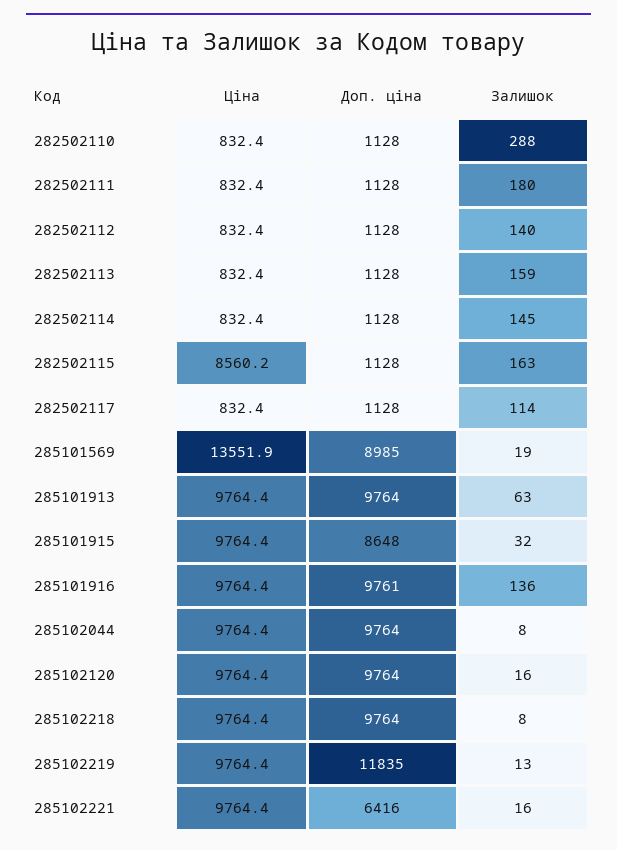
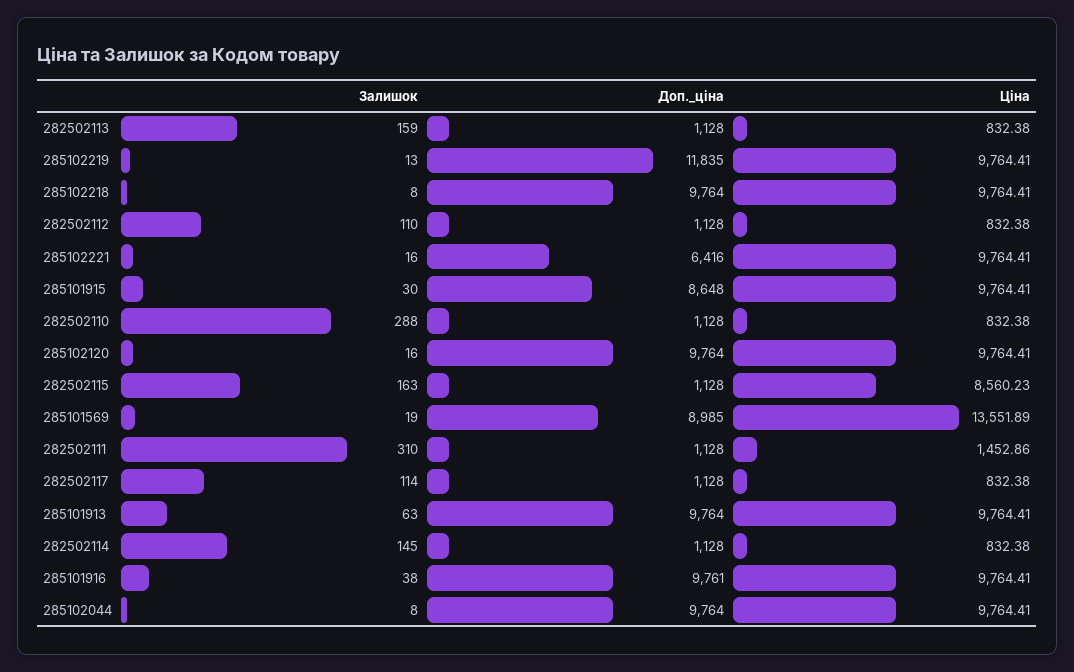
  {
    "Ціна": {
      "282502110": 832.38,
-     "282502111": 832.4,
+     "282502111": 1452.86,
      "282502112": 832.38,
      "282502113": 832.38,
      "282502114": 832.38,
      "282502115": 8560.23,
      "282502117": 832.38,
      "285101569": 13551.89,
      "285101913": 9764.41,
      "285101915": 9764.41,
      "285101916": 9764.41,
      "285102044": 9764.41,
      "285102120": 9764.41,
      "285102218": 9764.41,
      "285102219": 9764.41,
      "285102221": 9764.41
    },
    "Доп. ціна": {
      "282502110": 1128,
      "282502111": 1128,
      "282502112": 1128,
      "282502113": 1128,
      "282502114": 1128,
      "282502115": 1128,
      "282502117": 1128,
      "285101569": 8985,
      "285101913": 9764,
      "285101915": 8648,
      "285101916": 9761,
      "285102044": 9764,
      "285102120": 9764,
      "285102218": 9764,
      "285102219": 11835,
      "285102221": 6416
    },
    "Залишок": {
      "282502110": 288,
-     "282502111": 180,
+     "282502111": 310,
-     "282502112": 140,
+     "282502112": 110,
      "282502113": 159,
      "282502114": 145,
      "282502115": 163,
      "282502117": 114,
      "285101569": 19,
      "285101913": 63,
-     "285101915": 32,
+     "285101915": 30,
-     "285101916": 136,
+     "285101916": 38,
      "285102044": 8,
      "285102120": 16,
      "285102218": 8,
      "285102219": 13,
      "285102221": 16
    }
  }

